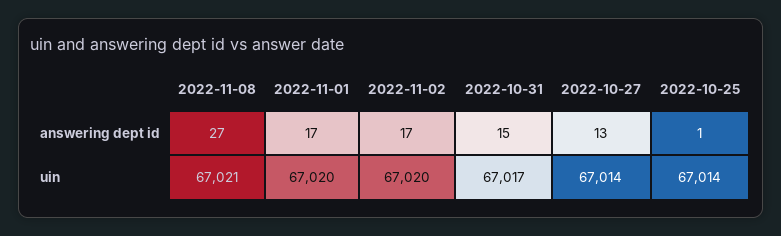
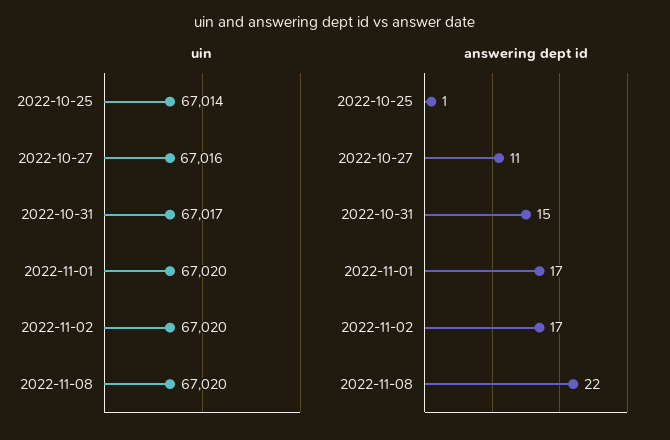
  {
    "answering dept id": {
-     "2022-11-08": 27,
+     "2022-11-08": 22,
      "2022-11-01": 17,
      "2022-11-02": 17,
      "2022-10-31": 15,
-     "2022-10-27": 13,
+     "2022-10-27": 11,
      "2022-10-25": 1
    },
    "uin": {
-     "2022-11-08": 67021,
+     "2022-11-08": 67020,
      "2022-11-01": 67020,
      "2022-11-02": 67020,
      "2022-10-31": 67017,
-     "2022-10-27": 67014,
+     "2022-10-27": 67016,
      "2022-10-25": 67014
    }
  }

